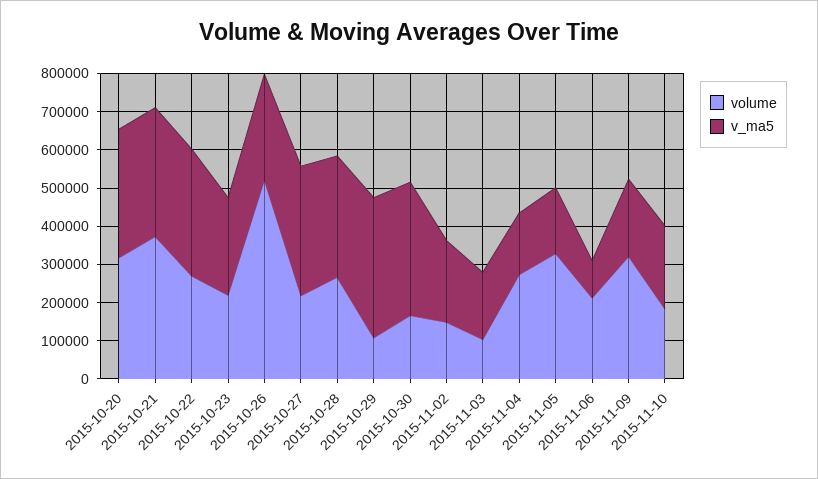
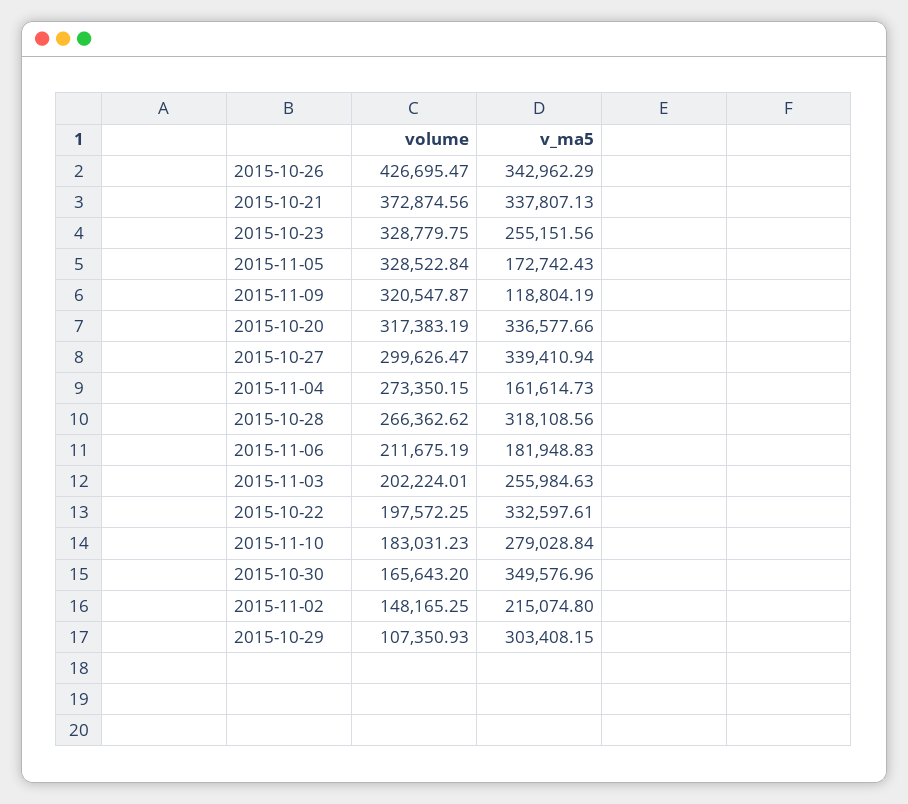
  {
    "volume": {
      "2015-10-20": 317383.19,
      "2015-10-21": 372874.56,
-     "2015-10-22": 275000,
+     "2015-10-22": 197572.25,
-     "2015-10-23": 225000,
+     "2015-10-23": 328779.75,
-     "2015-10-26": 525000,
+     "2015-10-26": 426695.47,
-     "2015-10-27": 225000,
+     "2015-10-27": 299626.47,
      "2015-10-28": 266362.62,
      "2015-10-29": 107350.93,
      "2015-10-30": 165643.2,
      "2015-11-02": 148165.25,
-     "2015-11-03": 100000,
+     "2015-11-03": 202224.01,
      "2015-11-04": 273350.15,
      "2015-11-05": 328522.84,
      "2015-11-06": 211675.19,
      "2015-11-09": 320547.87,
      "2015-11-10": 183031.23
    },
    "v_ma5": {
      "2015-10-20": 336577.66,
      "2015-10-21": 337807.13,
      "2015-10-22": 332597.61,
      "2015-10-23": 255151.56,
-     "2015-10-26": 275000,
+     "2015-10-26": 342962.29,
      "2015-10-27": 339410.94,
      "2015-10-28": 318108.56,
-     "2015-10-29": 375000,
+     "2015-10-29": 303408.15,
      "2015-10-30": 349576.96,
      "2015-11-02": 215074.8,
-     "2015-11-03": 175000,
+     "2015-11-03": 255984.63,
      "2015-11-04": 161614.73,
      "2015-11-05": 172742.43,
-     "2015-11-06": 100000,
+     "2015-11-06": 181948.83,
-     "2015-11-09": 200000,
+     "2015-11-09": 118804.19,
-     "2015-11-10": 225000
+     "2015-11-10": 279028.84
    }
  }

